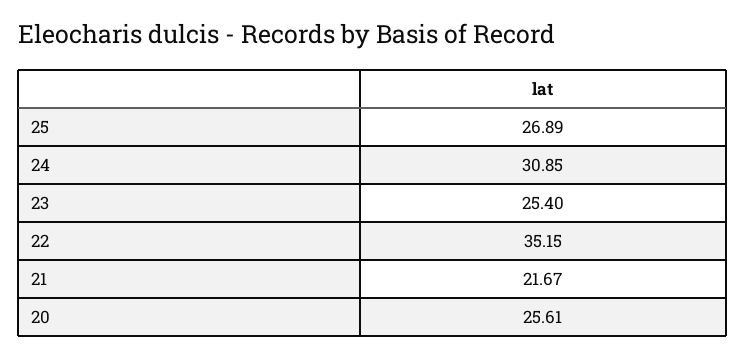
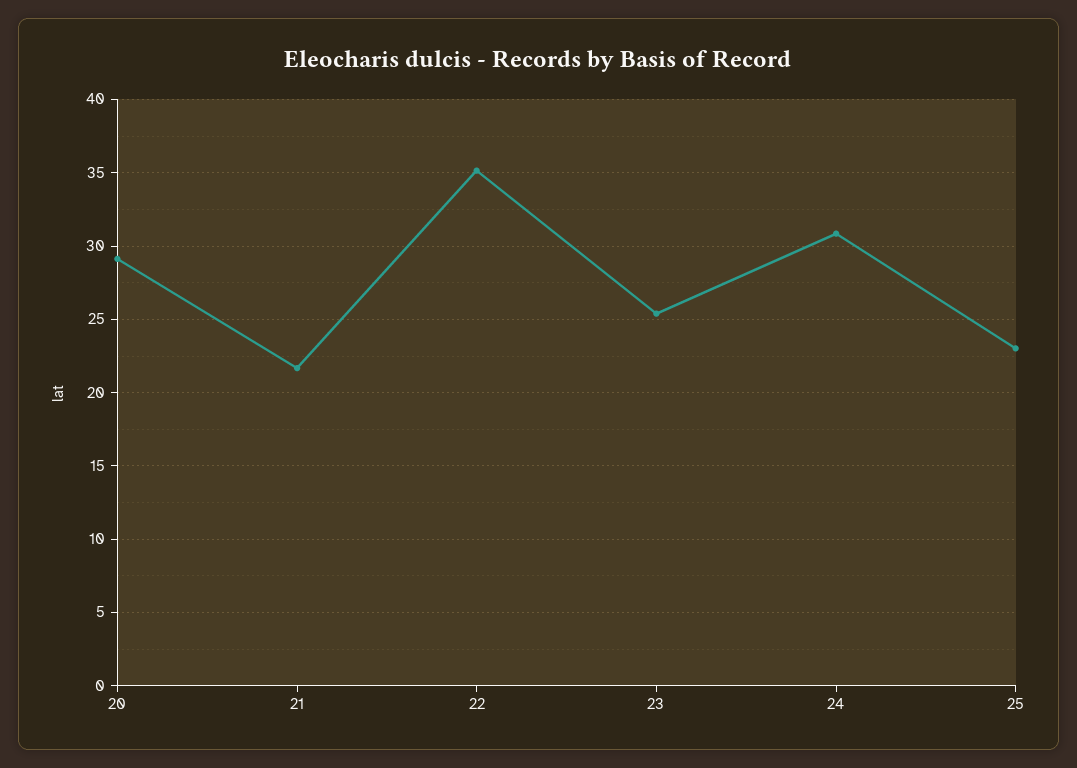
  {
-   "25": 26.89,
+   "25": 23,
    "24": 30.85,
    "23": 25.4,
    "22": 35.15,
    "21": 21.67,
-   "20": 25.61
+   "20": 29
  }

